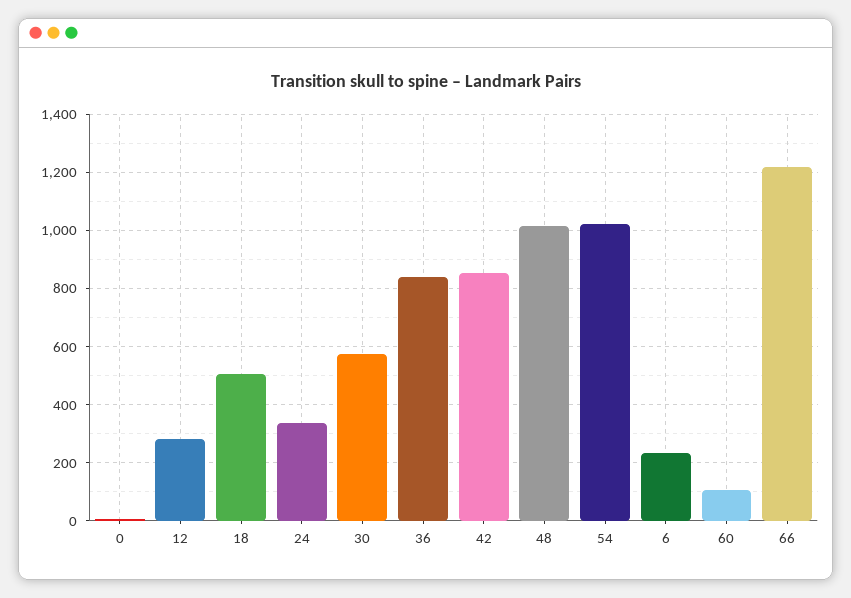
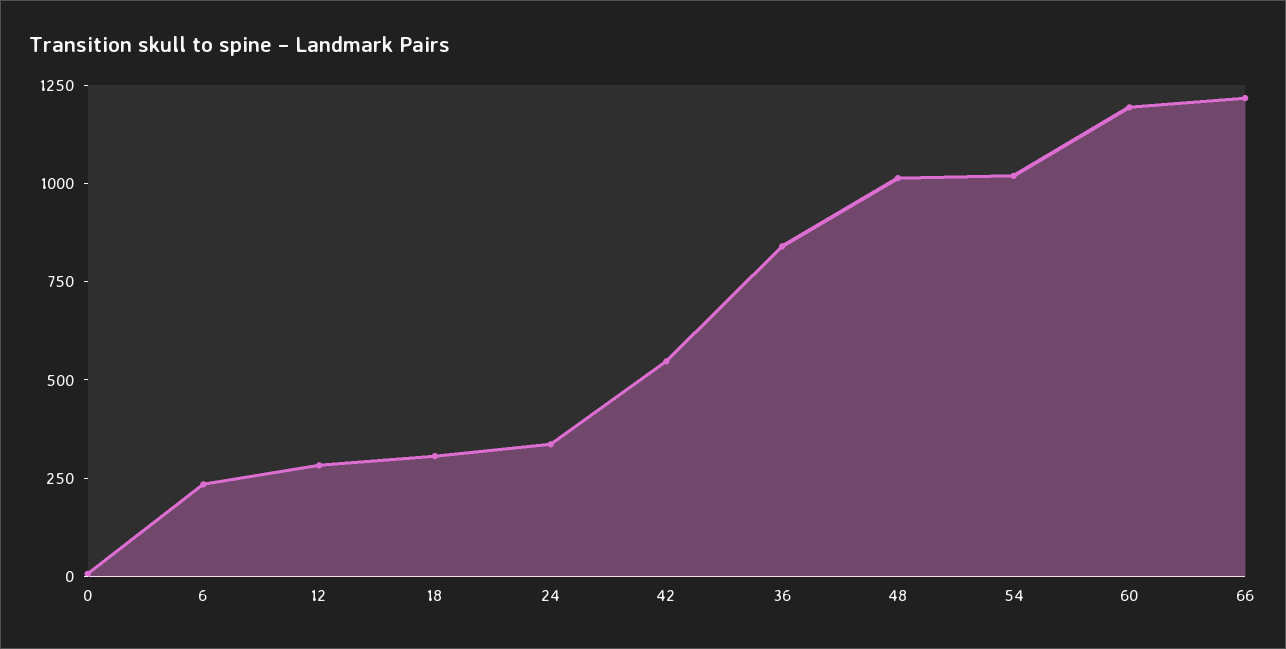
  {
    "0": 0,
    "12": 275,
-   "18": 500,
+   "18": 300,
    "24": 325,
-   "30": 575,
    "36": 850,
-   "42": 850,
+   "42": 550,
    "48": 1025,
    "54": 1025,
    "6": 225,
-   "60": 100,
+   "60": 1200,
    "66": 1225
  }

